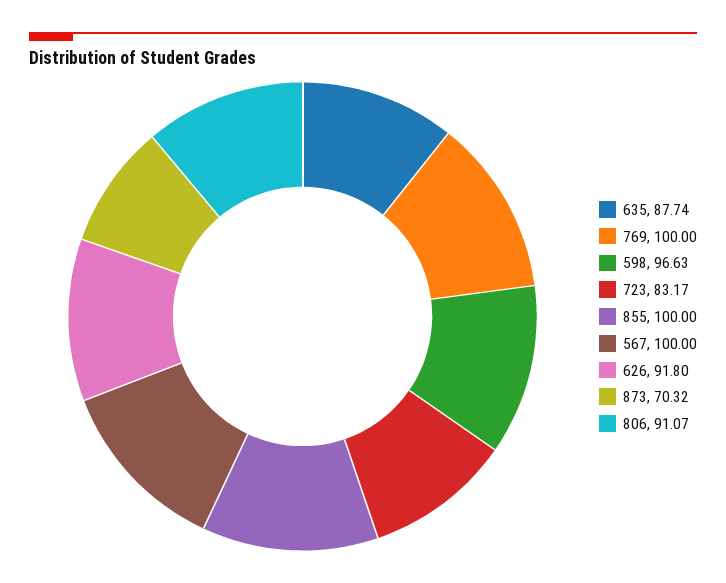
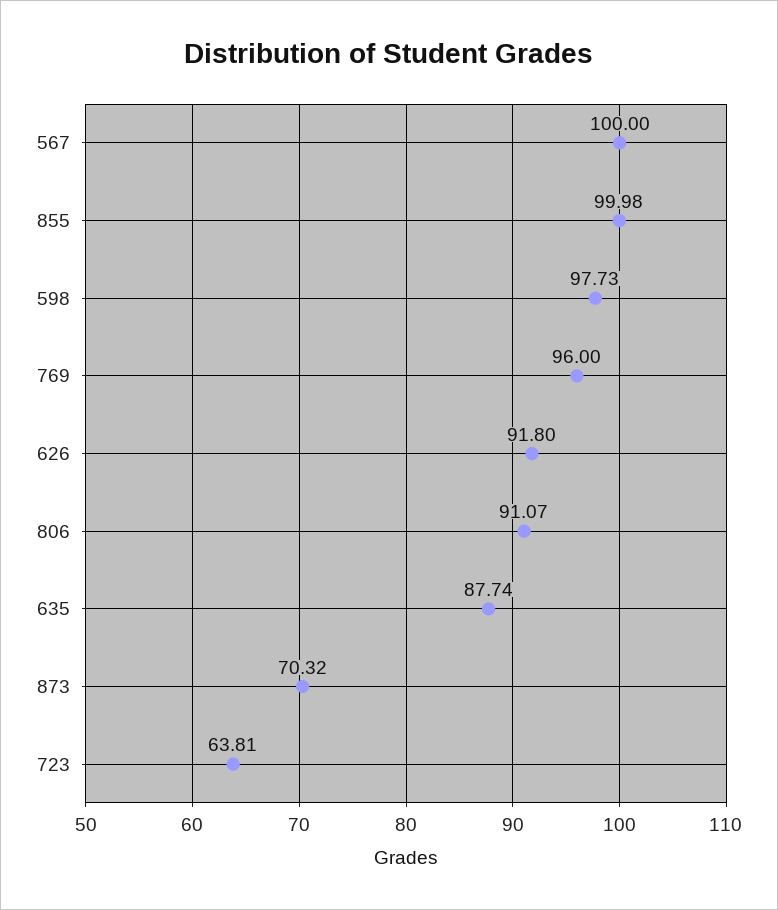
  {
    "635": 87.74,
-   "769": 100,
+   "769": 96,
-   "598": 96.63,
+   "598": 97.73,
-   "723": 83.17,
+   "723": 63.81,
-   "855": 100,
+   "855": 99.98,
    "567": 100,
    "626": 91.8,
    "873": 70.32,
    "806": 91.07
  }

